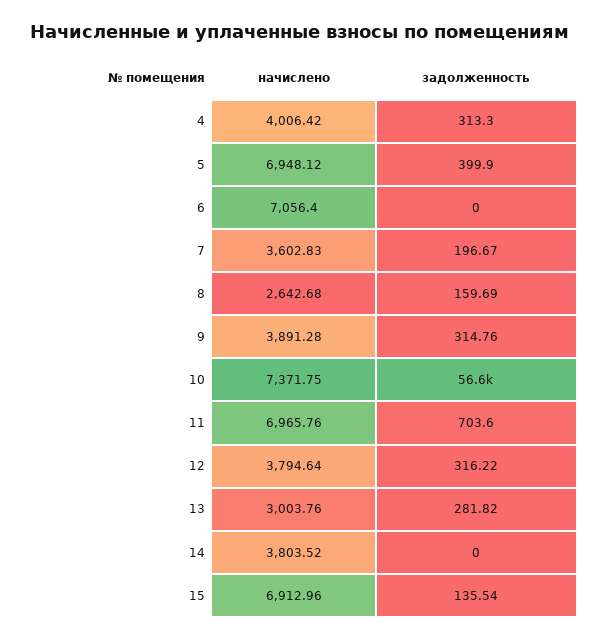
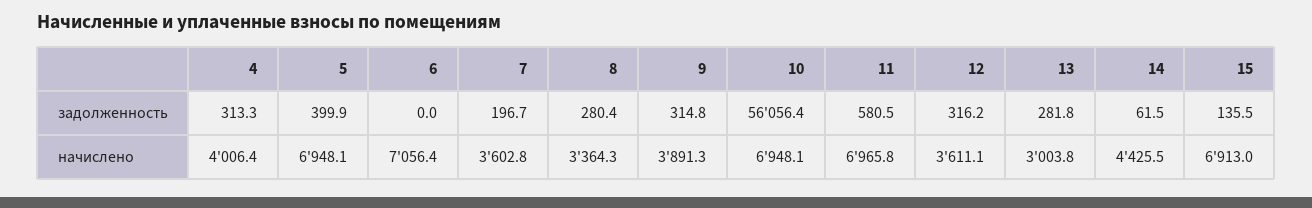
  {
    "начислено": {
      "4": 4006.42,
      "5": 6948.12,
      "6": 7056.4,
      "7": 3602.83,
-     "8": 2642.68,
+     "8": 3364.3,
      "9": 3891.28,
-     "10": 7371.75,
+     "10": 6948.1,
      "11": 6965.76,
-     "12": 3794.64,
+     "12": 3611.1,
      "13": 3003.76,
-     "14": 3803.52,
+     "14": 4425.5,
      "15": 6912.96
    },
    "задолженность": {
      "4": 313.3,
      "5": 399.9,
      "6": 0,
      "7": 196.67,
-     "8": 159.69,
+     "8": 280.4,
      "9": 314.76,
-     "10": 56600,
+     "10": 56056.4,
-     "11": 703.6,
+     "11": 580.5,
      "12": 316.22,
      "13": 281.82,
-     "14": 0,
+     "14": 61.5,
      "15": 135.54
    }
  }

